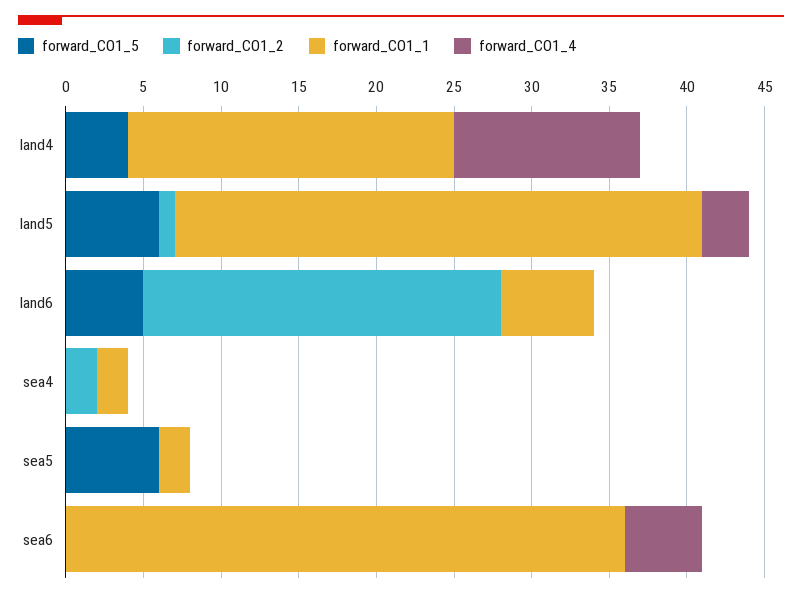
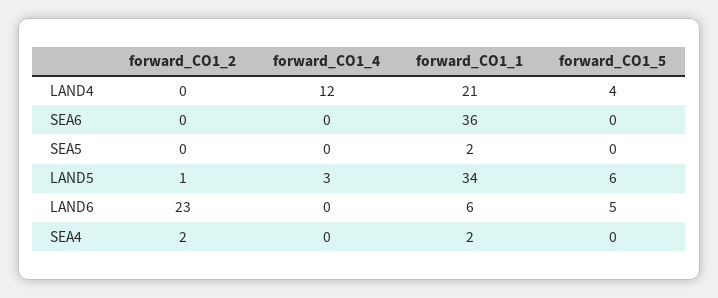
  {
    "forward_CO1_5": {
      "land4": 4,
      "land5": 6,
      "land6": 5,
      "sea4": 0,
-     "sea5": 6,
+     "sea5": 0,
      "sea6": 0
    },
    "forward_CO1_2": {
      "land4": 0,
      "land5": 1,
      "land6": 23,
      "sea4": 2,
      "sea5": 0,
      "sea6": 0
    },
    "forward_CO1_1": {
      "land4": 21,
      "land5": 34,
      "land6": 6,
      "sea4": 2,
      "sea5": 2,
      "sea6": 36
    },
    "forward_CO1_4": {
      "land4": 12,
      "land5": 3,
      "land6": 0,
      "sea4": 0,
      "sea5": 0,
-     "sea6": 5
+     "sea6": 0
    }
  }

